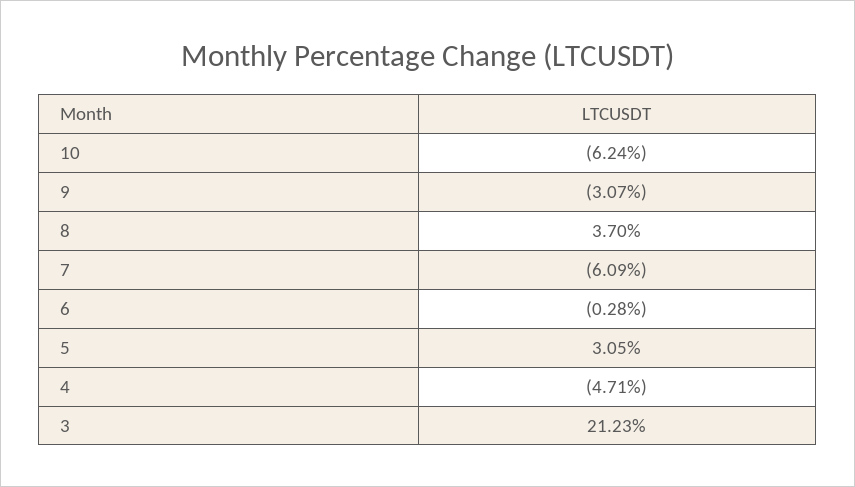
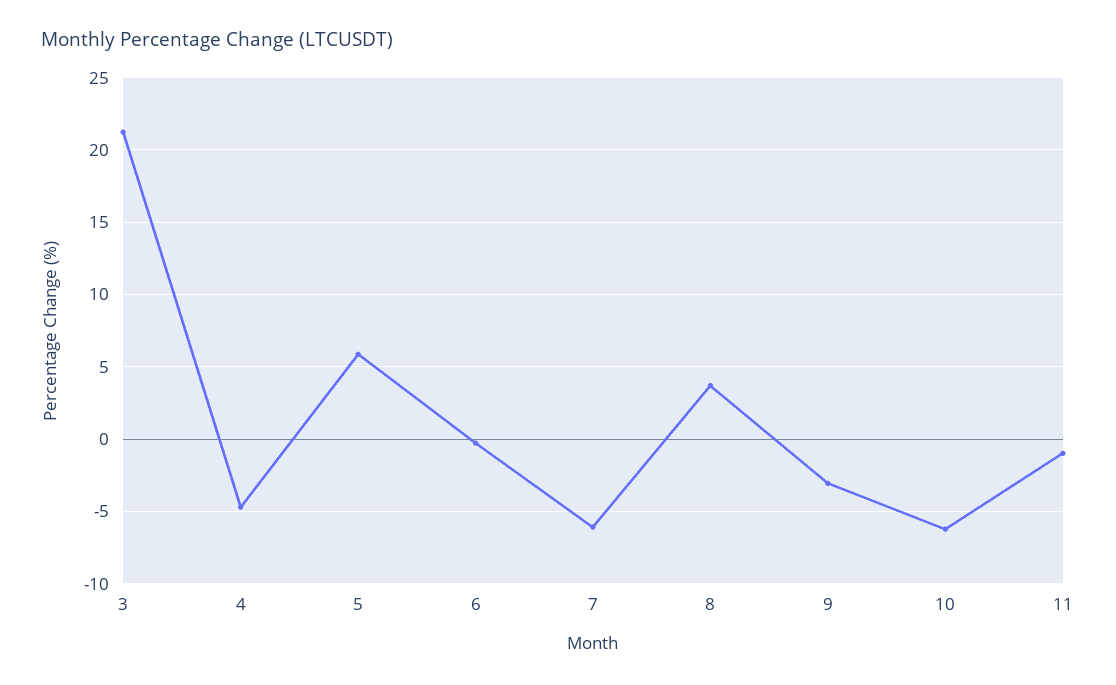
  {
    "10": -6.24,
    "9": -3.07,
    "8": 3.7,
    "7": -6.09,
    "6": -0.28,
-   "5": 3.05,
+   "5": 6,
    "4": -4.71,
-   "3": 21.23
+   "3": 21.23,
+   "11": -1
  }

